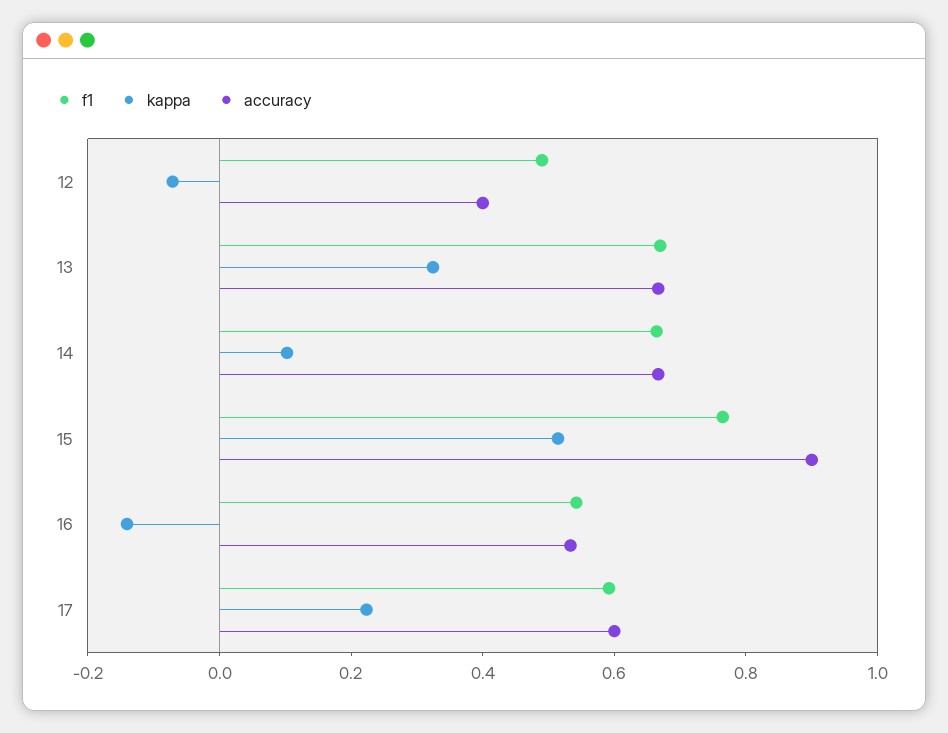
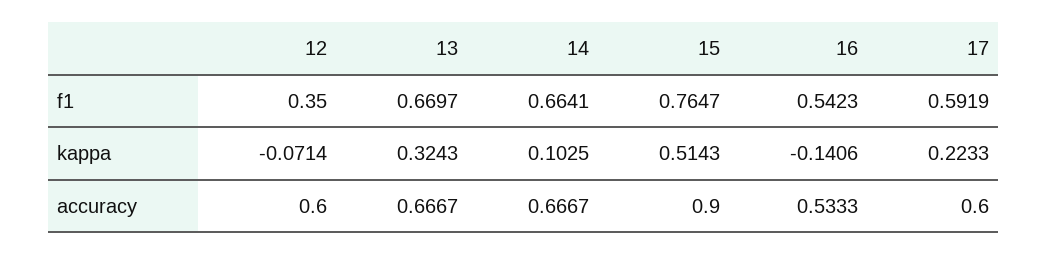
  {
    "f1": {
-     "12": 0.5,
+     "12": 0.35,
      "13": 0.6697,
      "14": 0.6641,
      "15": 0.7647,
      "16": 0.5423,
      "17": 0.5919
    },
    "kappa": {
      "12": -0.0714,
      "13": 0.3243,
      "14": 0.1025,
      "15": 0.5143,
      "16": -0.1406,
      "17": 0.2233
    },
    "accuracy": {
-     "12": 0.4,
+     "12": 0.6,
      "13": 0.6667,
      "14": 0.6667,
      "15": 0.9,
      "16": 0.5333,
      "17": 0.6
    }
  }

